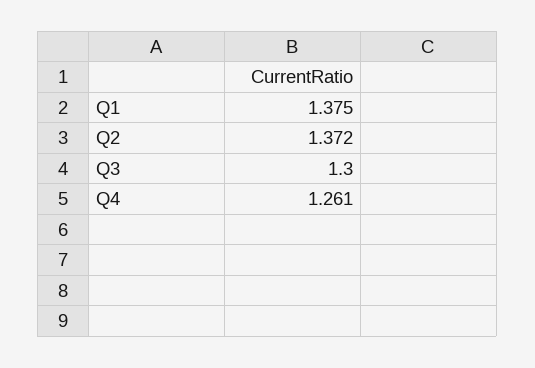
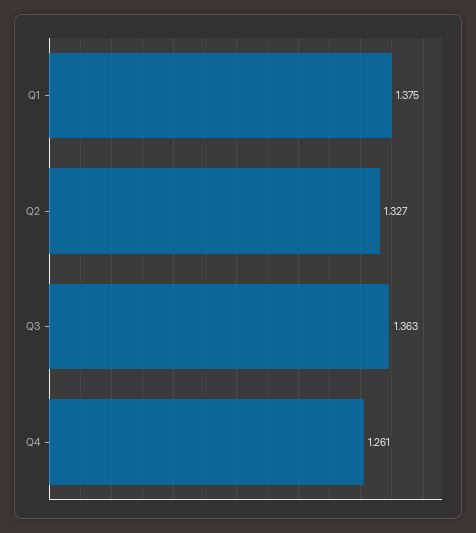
  {
    "Q1": 1.375,
-   "Q2": 1.372,
+   "Q2": 1.327,
-   "Q3": 1.3,
+   "Q3": 1.363,
    "Q4": 1.261
  }

